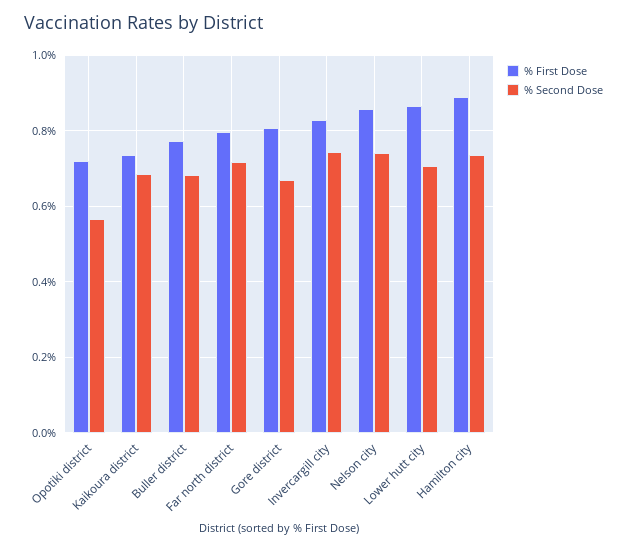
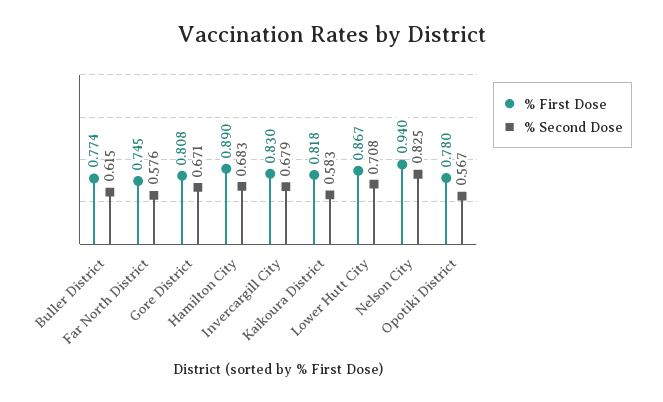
  {
    "% First Dose": {
-     "Opotiki district": 0.72,
+     "Opotiki district": 0.78,
-     "Kaikoura district": 0.74,
+     "Kaikoura district": 0.818,
      "Buller district": 0.774,
-     "Far north district": 0.8,
+     "Far north district": 0.745,
      "Gore district": 0.808,
      "Invercargill city": 0.83,
-     "Nelson city": 0.86,
+     "Nelson city": 0.94,
      "Lower hutt city": 0.867,
      "Hamilton city": 0.89
    },
    "% Second Dose": {
      "Opotiki district": 0.567,
-     "Kaikoura district": 0.68,
+     "Kaikoura district": 0.583,
-     "Buller district": 0.68,
+     "Buller district": 0.615,
-     "Far north district": 0.72,
+     "Far north district": 0.576,
      "Gore district": 0.671,
-     "Invercargill city": 0.74,
+     "Invercargill city": 0.679,
-     "Nelson city": 0.74,
+     "Nelson city": 0.825,
      "Lower hutt city": 0.708,
-     "Hamilton city": 0.74
+     "Hamilton city": 0.683
    }
  }

